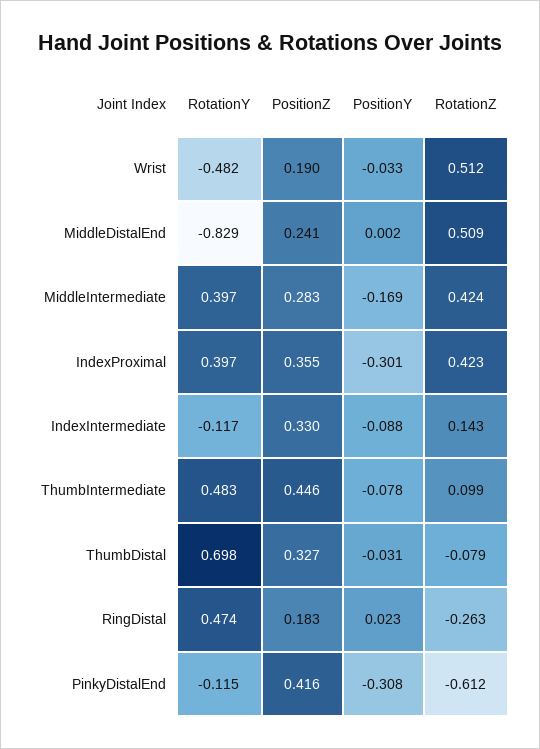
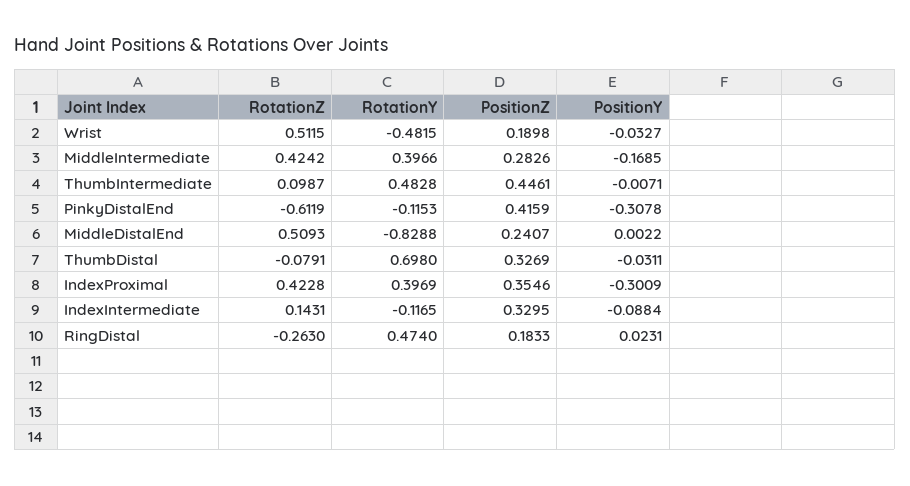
  {
    "RotationY": {
      "Wrist": -0.4815,
      "MiddleDistalEnd": -0.8288,
      "MiddleIntermediate": 0.3966,
      "IndexProximal": 0.3969,
      "IndexIntermediate": -0.1165,
      "ThumbIntermediate": 0.4828,
      "ThumbDistal": 0.698,
      "RingDistal": 0.474,
      "PinkyDistalEnd": -0.1153
    },
    "PositionZ": {
      "Wrist": 0.1898,
      "MiddleDistalEnd": 0.2407,
      "MiddleIntermediate": 0.2826,
      "IndexProximal": 0.3546,
      "IndexIntermediate": 0.3295,
      "ThumbIntermediate": 0.4461,
      "ThumbDistal": 0.3269,
      "RingDistal": 0.1833,
      "PinkyDistalEnd": 0.4159
    },
    "PositionY": {
      "Wrist": -0.0327,
      "MiddleDistalEnd": 0.0022,
      "MiddleIntermediate": -0.1685,
      "IndexProximal": -0.3009,
      "IndexIntermediate": -0.0884,
-     "ThumbIntermediate": -0.078,
+     "ThumbIntermediate": -0.0071,
      "ThumbDistal": -0.0311,
      "RingDistal": 0.0231,
      "PinkyDistalEnd": -0.3078
    },
    "RotationZ": {
      "Wrist": 0.5115,
      "MiddleDistalEnd": 0.5093,
      "MiddleIntermediate": 0.4242,
      "IndexProximal": 0.4228,
      "IndexIntermediate": 0.1431,
      "ThumbIntermediate": 0.0987,
      "ThumbDistal": -0.0791,
      "RingDistal": -0.263,
      "PinkyDistalEnd": -0.6119
    }
  }

